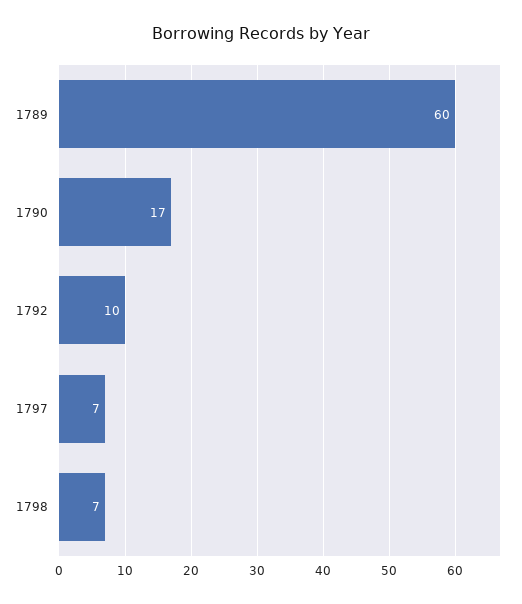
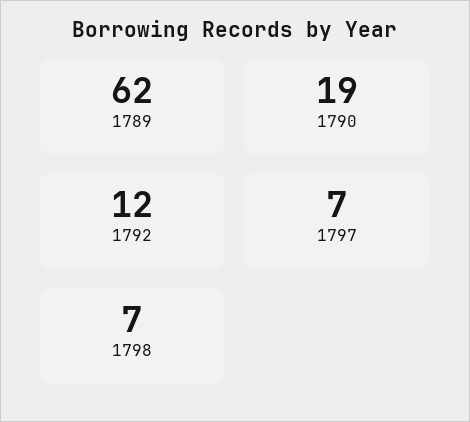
  {
-   "1789": 60,
+   "1789": 62,
-   "1790": 17,
+   "1790": 19,
-   "1792": 10,
+   "1792": 12,
    "1797": 7,
    "1798": 7
  }

